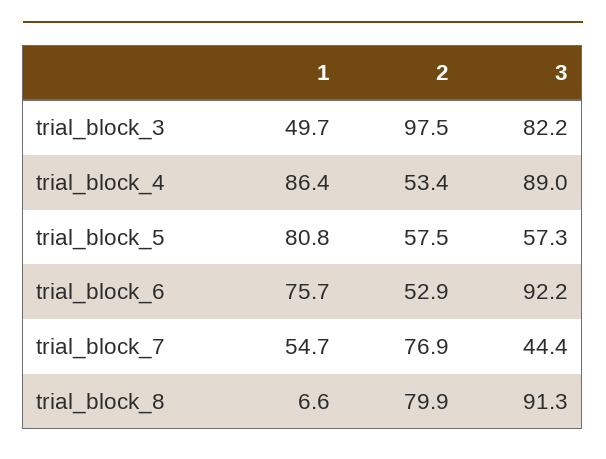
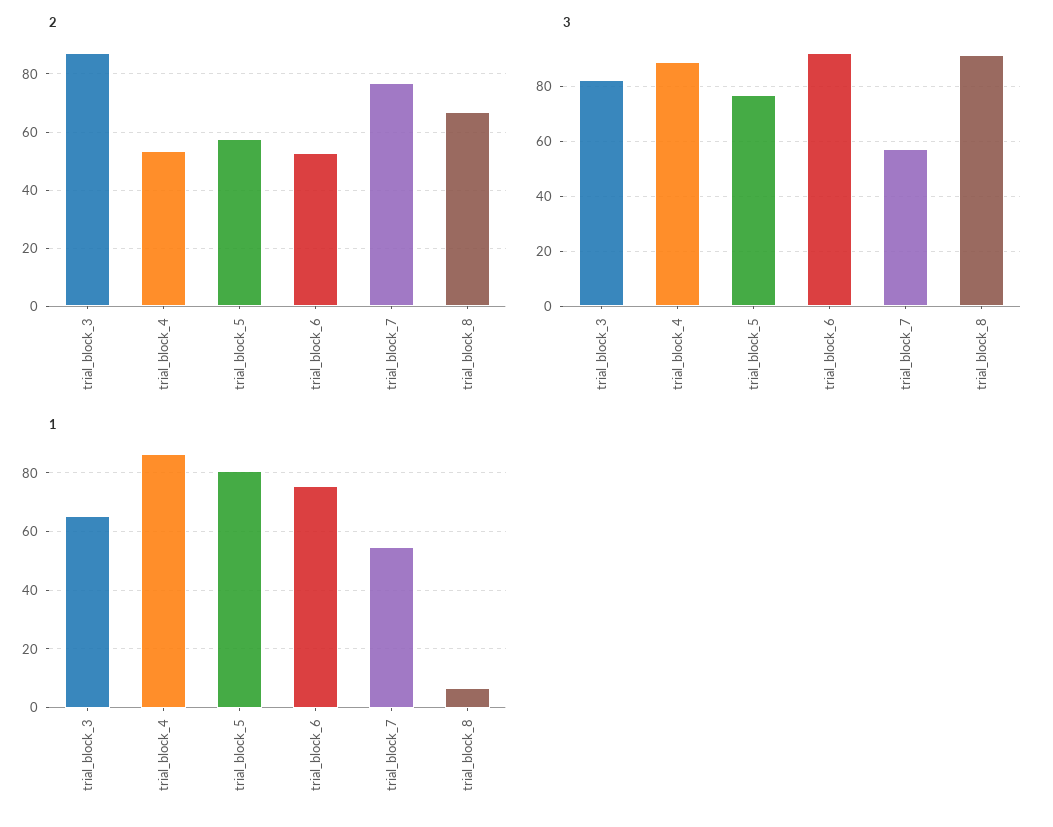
  {
    "1": {
-     "trial_block_3": 49.7,
+     "trial_block_3": 65,
      "trial_block_4": 86.4,
      "trial_block_5": 80.8,
      "trial_block_6": 75.7,
      "trial_block_7": 54.7,
      "trial_block_8": 6.6
    },
    "2": {
-     "trial_block_3": 97.5,
+     "trial_block_3": 87.5,
      "trial_block_4": 53.4,
      "trial_block_5": 57.5,
      "trial_block_6": 52.9,
      "trial_block_7": 76.9,
-     "trial_block_8": 79.9
+     "trial_block_8": 67.5
    },
    "3": {
      "trial_block_3": 82.2,
      "trial_block_4": 89,
-     "trial_block_5": 57.3,
+     "trial_block_5": 77.5,
      "trial_block_6": 92.2,
-     "trial_block_7": 44.4,
+     "trial_block_7": 57.5,
      "trial_block_8": 91.3
    }
  }

